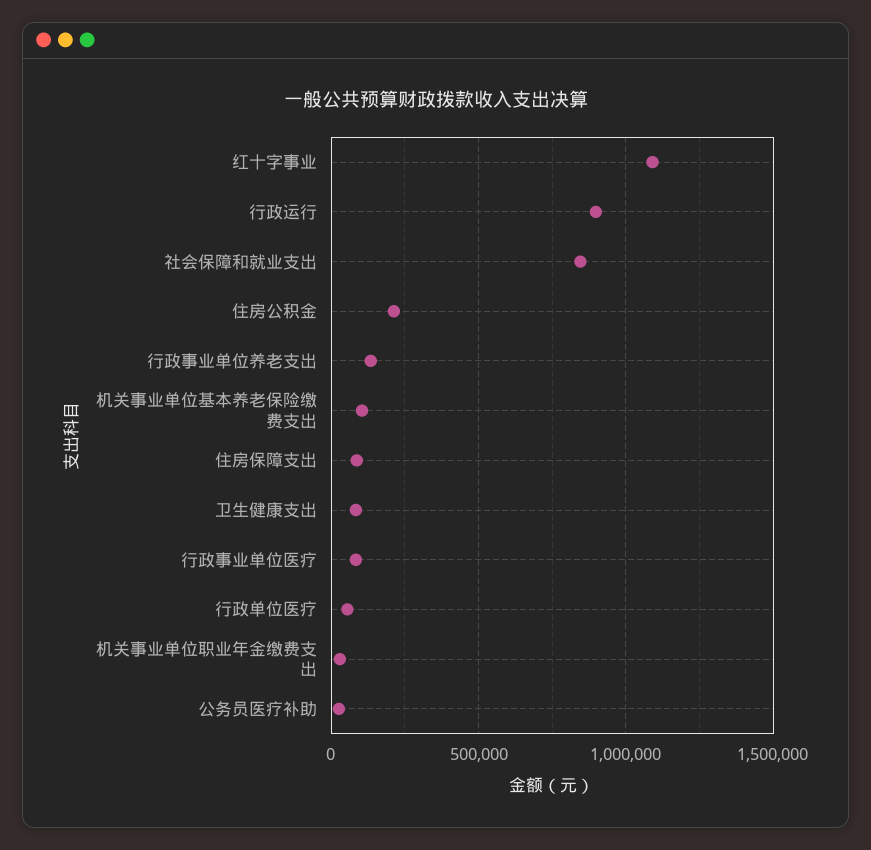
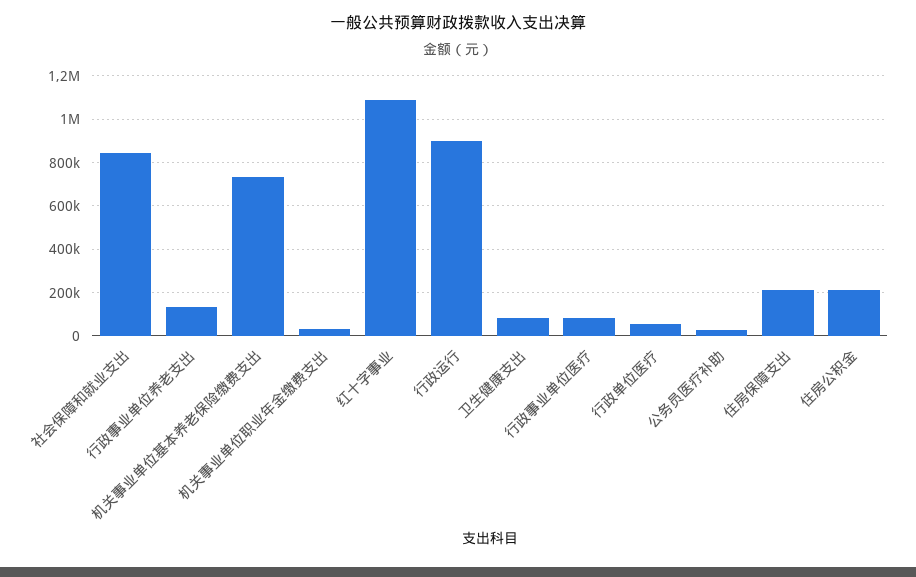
  {
    "红十字事业": 1100000,
    "行政运行": 900000,
    "社会保障和就业支出": 850000,
    "住房公积金": 200000,
    "行政事业单位养老支出": 150000,
-   "机关事业单位基本养老保险缴费支出": 100000,
+   "机关事业单位基本养老保险缴费支出": 750000,
-   "住房保障支出": 100000,
+   "住房保障支出": 200000,
    "卫生健康支出": 100000,
    "行政事业单位医疗": 100000,
    "行政单位医疗": 50000,
    "机关事业单位职业年金缴费支出": 50000,
    "公务员医疗补助": 50000
  }

